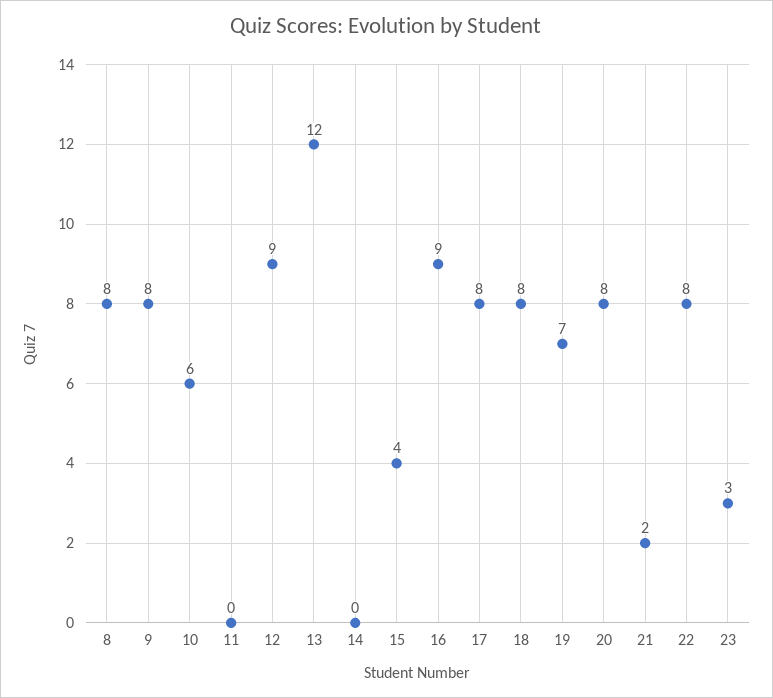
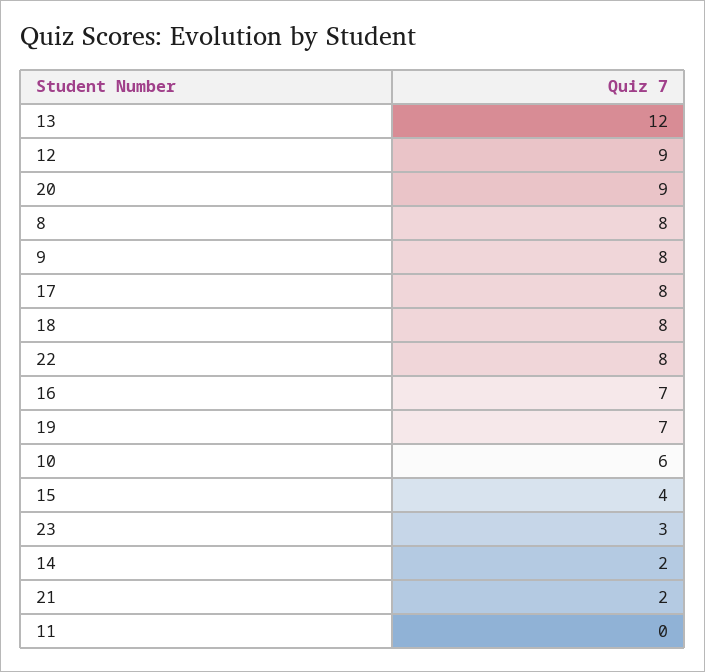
  {
    "8": 8,
    "9": 8,
    "10": 6,
    "11": 0,
    "12": 9,
    "13": 12,
-   "14": 0,
+   "14": 2,
    "15": 4,
-   "16": 9,
+   "16": 7,
    "17": 8,
    "18": 8,
    "19": 7,
-   "20": 8,
+   "20": 9,
    "21": 2,
    "22": 8,
    "23": 3
  }

